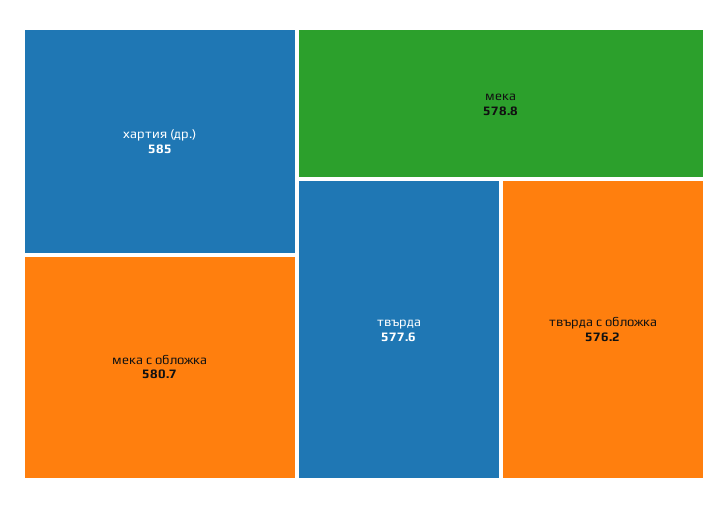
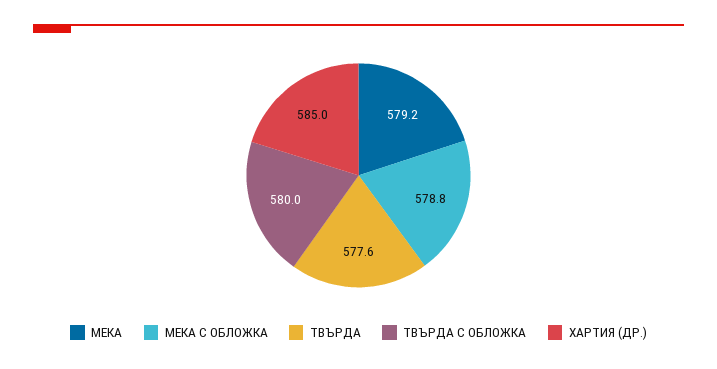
  {
    "хартия (др.)": 585,
-   "мека с обложка": 580.7,
+   "мека с обложка": 578.8,
-   "мека": 578.8,
+   "мека": 579.2,
    "твърда": 577.6,
-   "твърда с обложка": 576.2
+   "твърда с обложка": 580
  }

